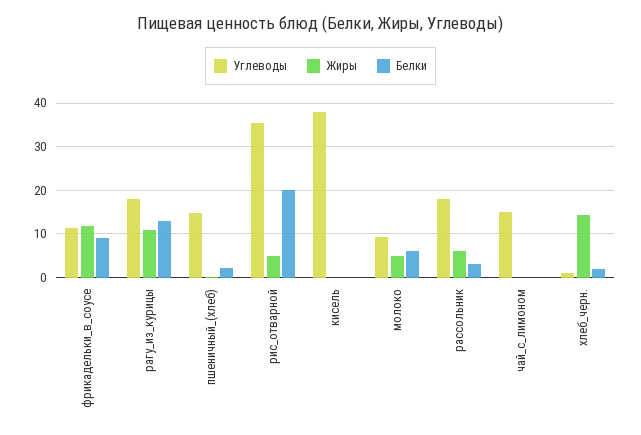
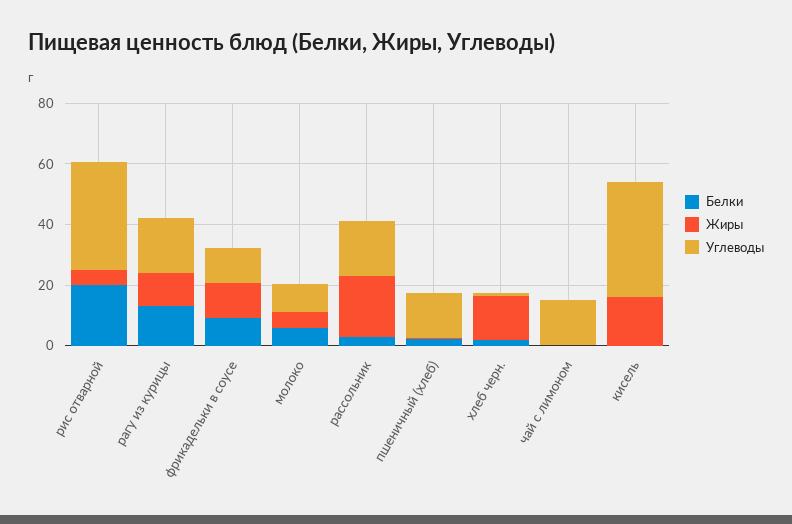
  {
    "Углеводы": {
      "фрикадельки_в_соусе": 12,
      "рагу_из_курицы": 18,
      "пшеничный_(хлеб)": 14,
      "рис_отварной": 36,
      "кисель": 38,
      "молоко": 10,
      "рассольник": 18,
      "чай_с_лимоном": 16,
      "хлеб_черн.": 2
    },
    "Жиры": {
      "фрикадельки_в_соусе": 12,
      "рагу_из_курицы": 12,
      "пшеничный_(хлеб)": 0,
      "рис_отварной": 6,
-     "кисель": 0,
+     "кисель": 15,
      "молоко": 6,
-     "рассольник": 6,
+     "рассольник": 20,
      "чай_с_лимоном": 0,
      "хлеб_черн.": 14
    },
    "Белки": {
      "фрикадельки_в_соусе": 10,
      "рагу_из_курицы": 14,
      "пшеничный_(хлеб)": 2,
      "рис_отварной": 20,
      "кисель": 0,
      "молоко": 6,
      "рассольник": 4,
      "чай_с_лимоном": 0,
      "хлеб_черн.": 2
    }
  }

